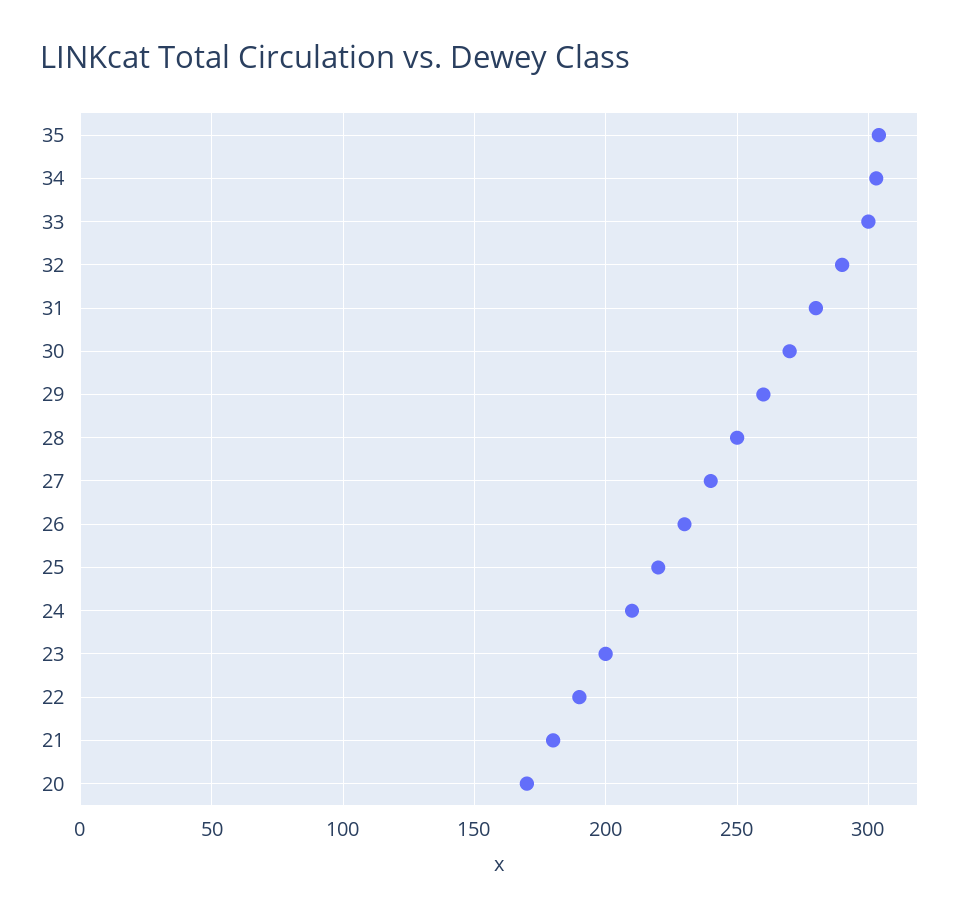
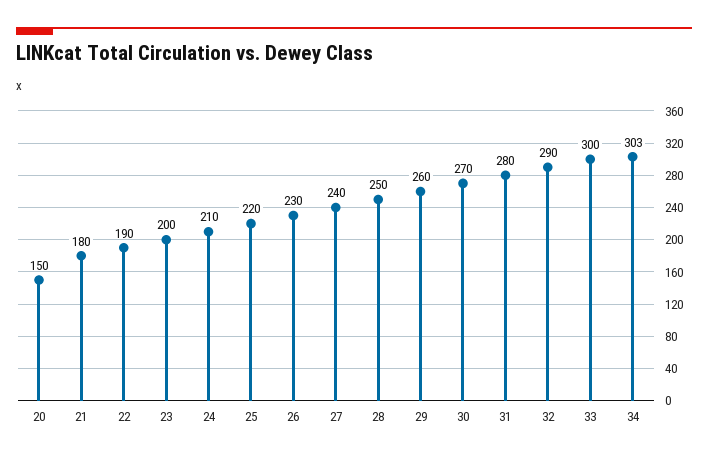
  {
-   "35": 305,
    "34": 303,
    "33": 300,
    "32": 290,
    "31": 280,
    "30": 270,
    "29": 260,
    "28": 250,
    "27": 240,
    "26": 230,
    "25": 220,
    "24": 210,
    "23": 200,
    "22": 190,
    "21": 180,
-   "20": 170
+   "20": 150
  }

